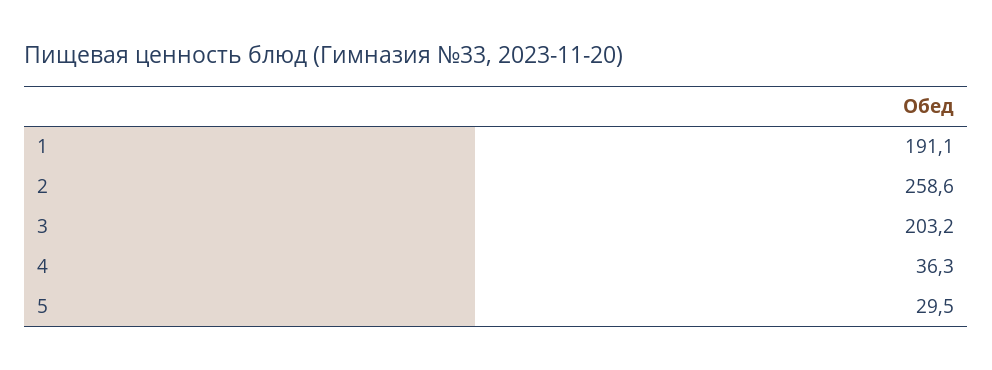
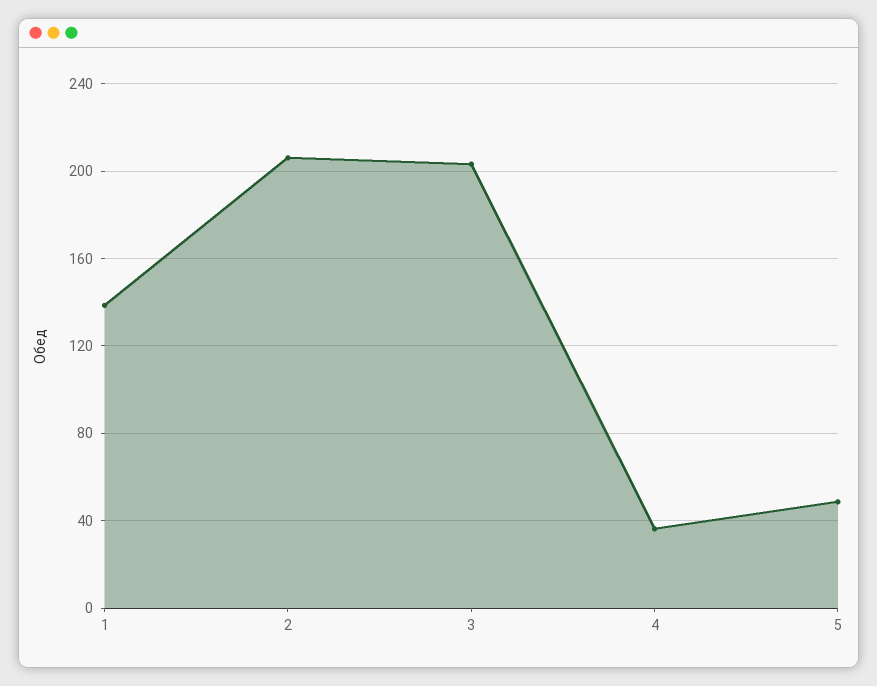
  {
-   "1": 191.1,
+   "1": 140,
-   "2": 258.6,
+   "2": 205,
    "3": 203.2,
    "4": 36.3,
-   "5": 29.5
+   "5": 50
  }

